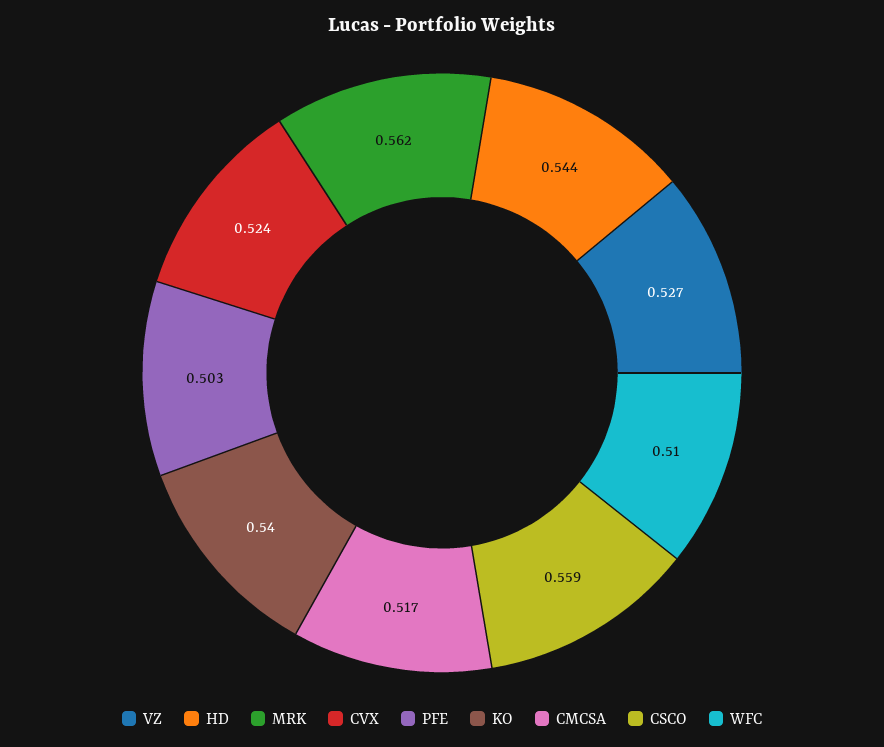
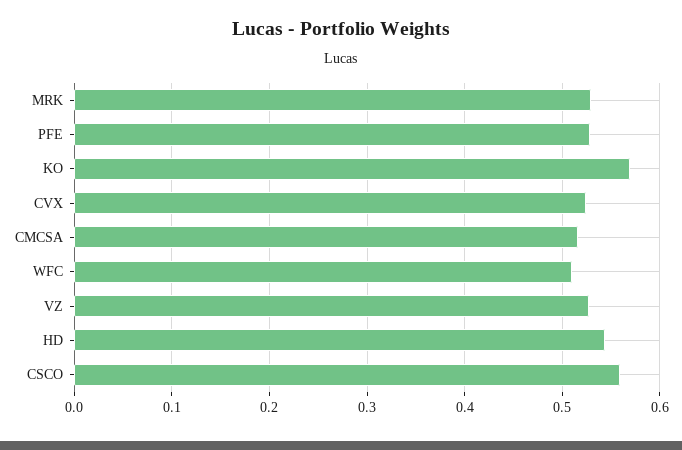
  {
    "VZ": 0.527,
    "HD": 0.544,
-   "MRK": 0.562,
+   "MRK": 0.53,
    "CVX": 0.524,
-   "PFE": 0.503,
+   "PFE": 0.53,
-   "KO": 0.54,
+   "KO": 0.57,
    "CMCSA": 0.517,
    "CSCO": 0.559,
    "WFC": 0.51
  }

